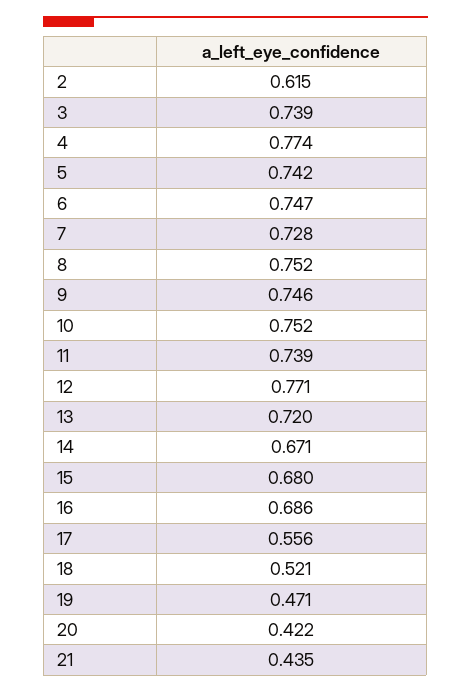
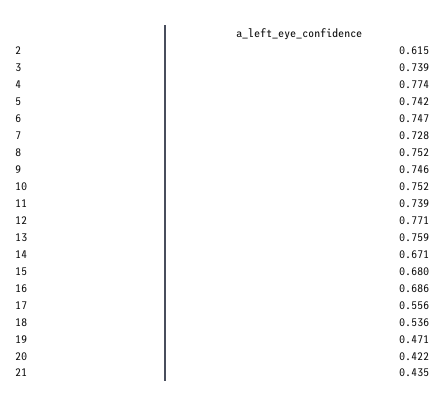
  {
    "2": 0.615,
    "3": 0.739,
    "4": 0.774,
    "5": 0.742,
    "6": 0.747,
    "7": 0.728,
    "8": 0.752,
    "9": 0.746,
    "10": 0.752,
    "11": 0.739,
    "12": 0.771,
-   "13": 0.72,
+   "13": 0.759,
    "14": 0.671,
    "15": 0.68,
    "16": 0.686,
    "17": 0.556,
-   "18": 0.521,
+   "18": 0.536,
    "19": 0.471,
    "20": 0.422,
    "21": 0.435
  }

